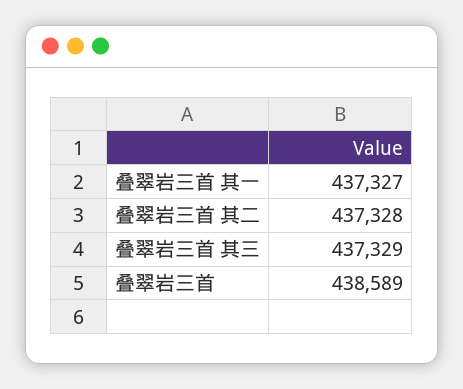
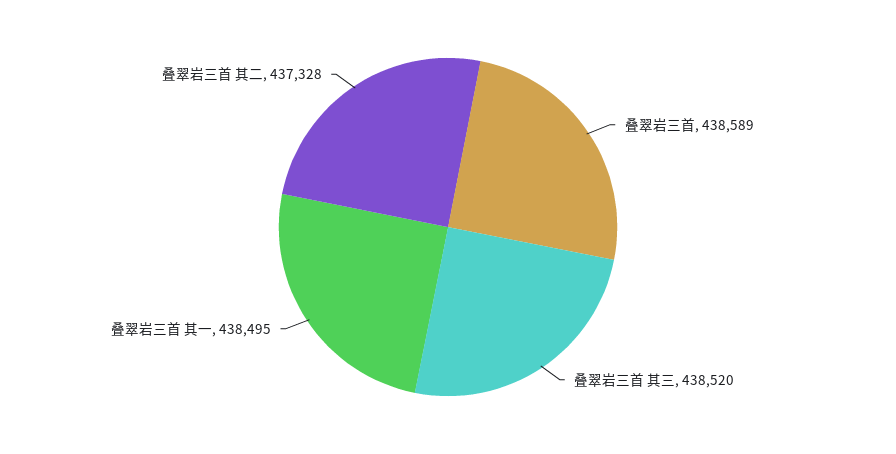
  {
-   "叠翠岩三首 其一": 437327,
+   "叠翠岩三首 其一": 438495,
    "叠翠岩三首 其二": 437328,
-   "叠翠岩三首 其三": 437329,
+   "叠翠岩三首 其三": 438520,
    "叠翠岩三首": 438589
  }

